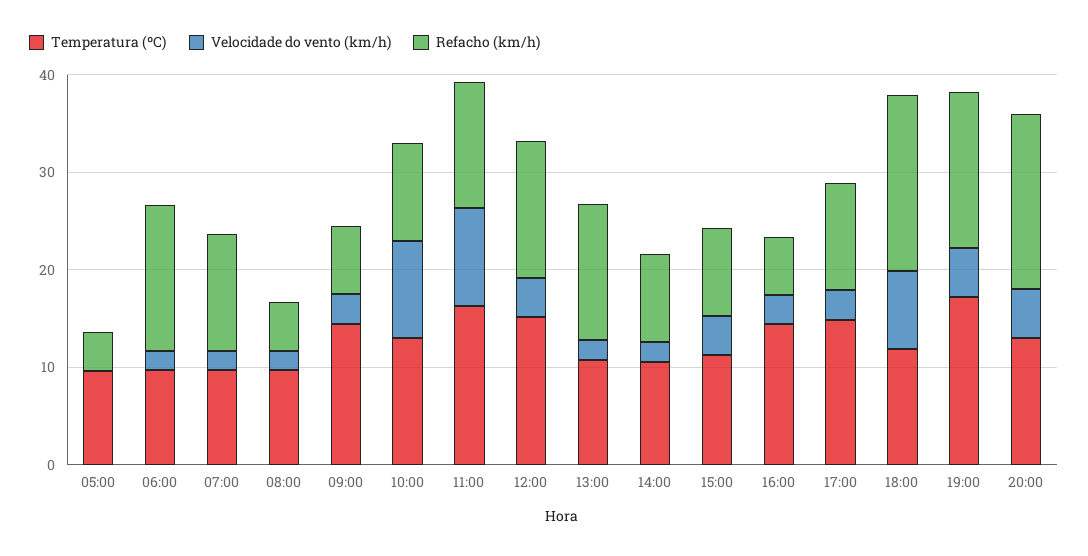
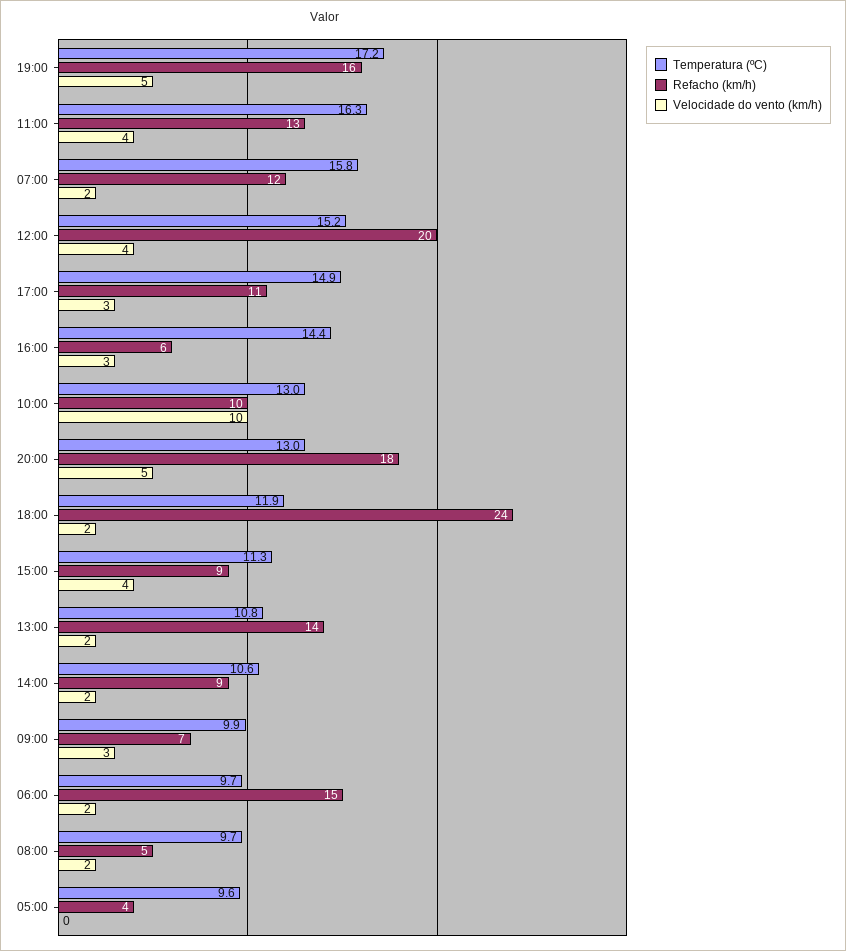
  {
    "Temperatura (ºC)": {
      "05:00": 9.6,
      "06:00": 9.7,
-     "07:00": 10,
+     "07:00": 15.8,
      "08:00": 9.7,
-     "09:00": 14,
+     "09:00": 9.9,
      "10:00": 13,
      "11:00": 16.3,
      "12:00": 15.2,
      "13:00": 10.8,
      "14:00": 10.6,
      "15:00": 11.3,
      "16:00": 14.4,
      "17:00": 14.9,
      "18:00": 11.9,
      "19:00": 17.2,
      "20:00": 13
    },
    "Velocidade do vento (km/h)": {
      "05:00": 0,
      "06:00": 2,
      "07:00": 2,
      "08:00": 2,
      "09:00": 3,
      "10:00": 10,
-     "11:00": 10,
+     "11:00": 4,
      "12:00": 4,
      "13:00": 2,
      "14:00": 2,
      "15:00": 4,
      "16:00": 3,
      "17:00": 3,
-     "18:00": 8,
+     "18:00": 2,
      "19:00": 5,
      "20:00": 5
    },
    "Refacho (km/h)": {
      "05:00": 4,
      "06:00": 15,
      "07:00": 12,
      "08:00": 5,
      "09:00": 7,
      "10:00": 10,
      "11:00": 13,
-     "12:00": 14,
+     "12:00": 20,
      "13:00": 14,
      "14:00": 9,
      "15:00": 9,
      "16:00": 6,
      "17:00": 11,
-     "18:00": 18,
+     "18:00": 24,
      "19:00": 16,
      "20:00": 18
    }
  }

